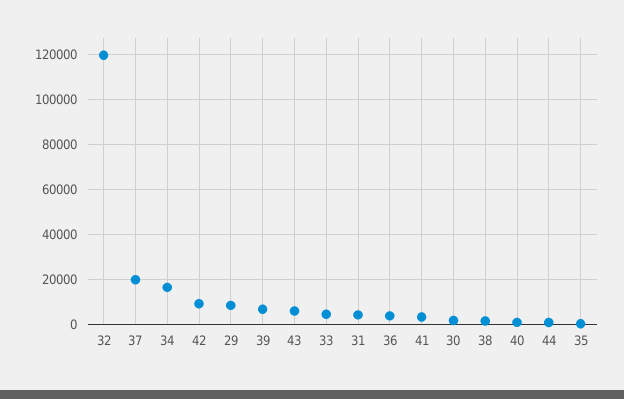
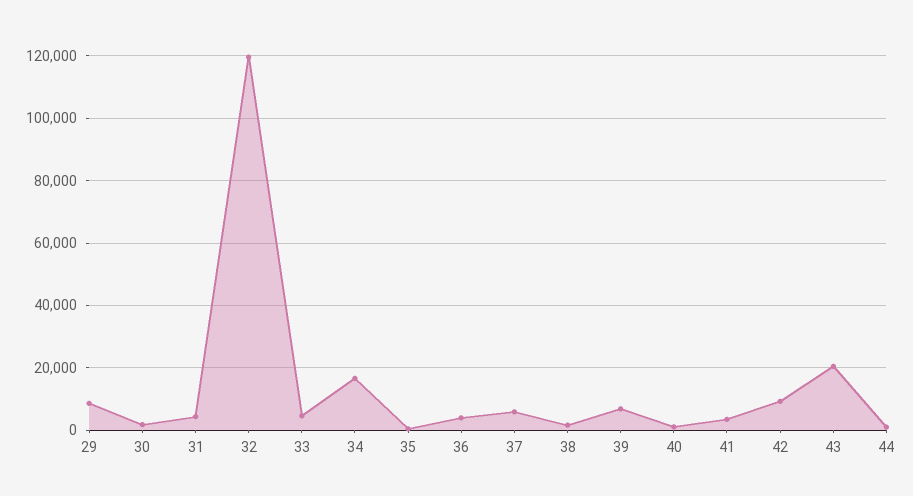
  {
    "32": 120000,
-   "37": 20000,
+   "37": 6000,
    "34": 16000,
    "42": 10000,
    "29": 8000,
    "39": 6000,
-   "43": 5000,
+   "43": 20000,
    "33": 4000,
    "31": 4000,
    "36": 4000,
    "41": 4000,
    "30": 2000,
    "38": 2000,
    "40": 2000,
    "44": 2000,
    "35": 0
  }

